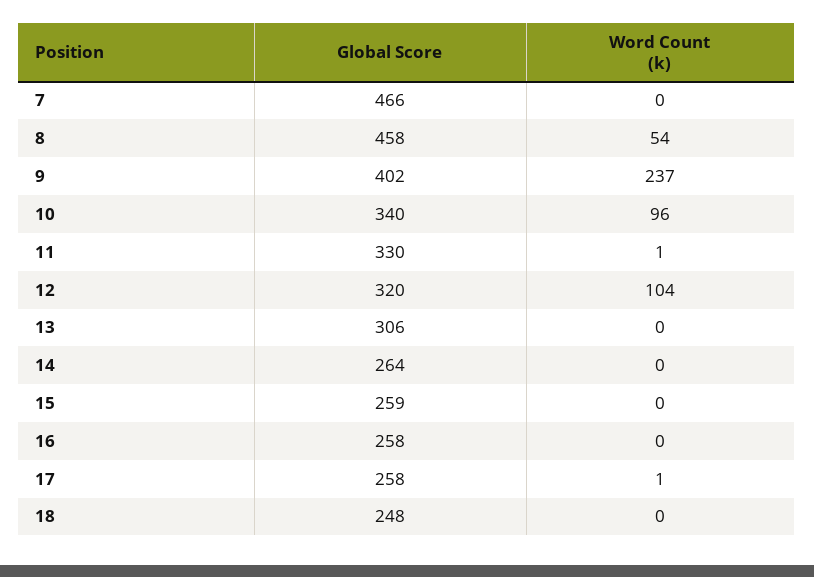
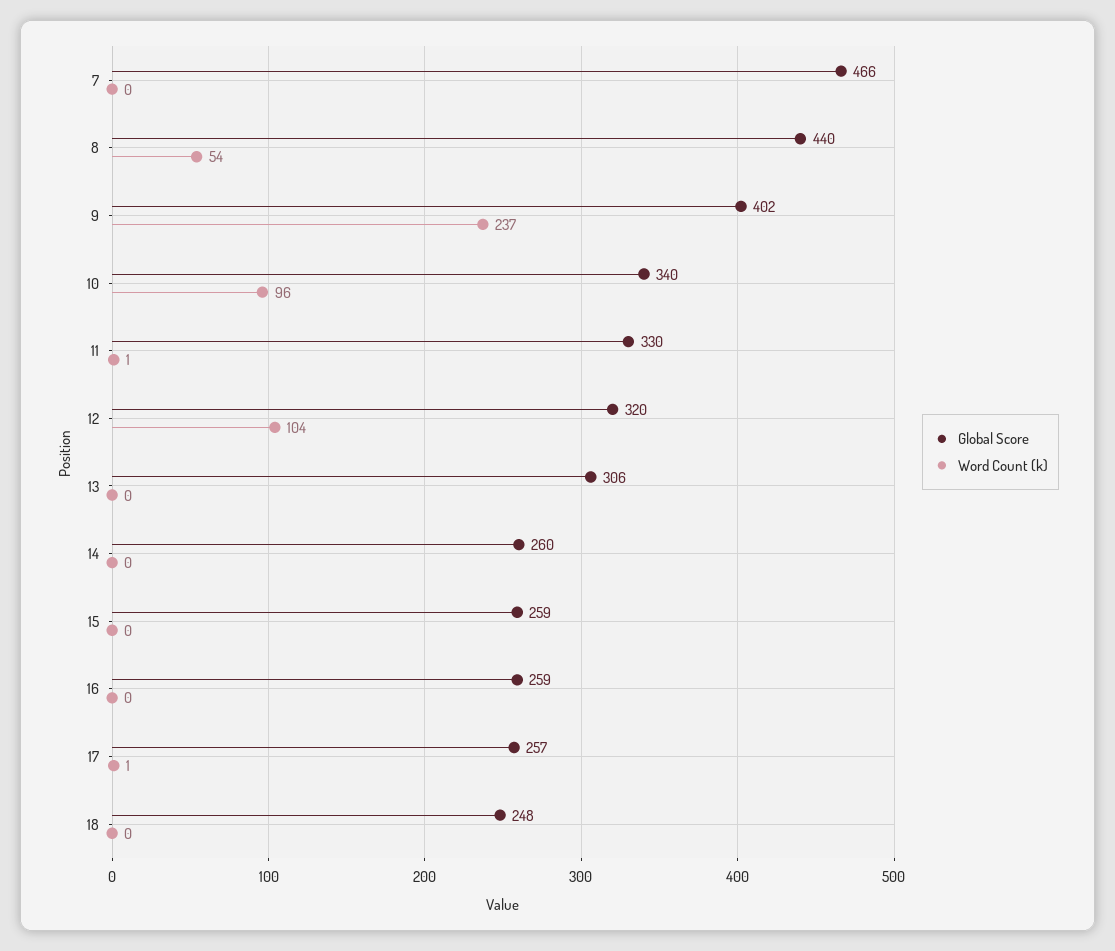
  {
    "Global Score": {
      "7": 466,
-     "8": 458,
+     "8": 440,
      "9": 402,
      "10": 340,
      "11": 330,
      "12": 320,
      "13": 306,
-     "14": 264,
+     "14": 260,
      "15": 259,
-     "16": 258,
+     "16": 259,
-     "17": 258,
+     "17": 257,
      "18": 248
    },
    "Word Count (k)": {
      "7": 0,
      "8": 54,
      "9": 237,
      "10": 96,
      "11": 1,
      "12": 104,
      "13": 0,
      "14": 0,
      "15": 0,
      "16": 0,
      "17": 1,
      "18": 0
    }
  }

